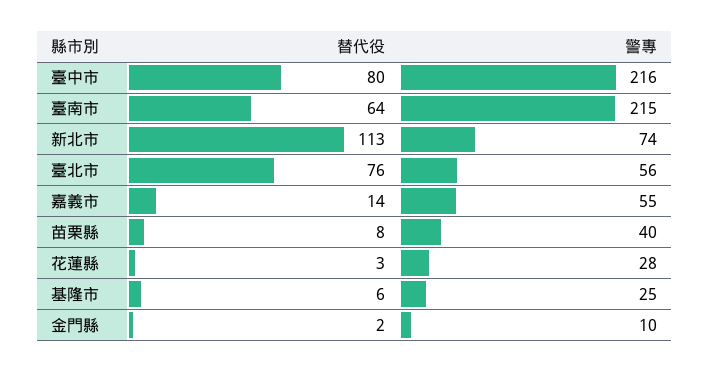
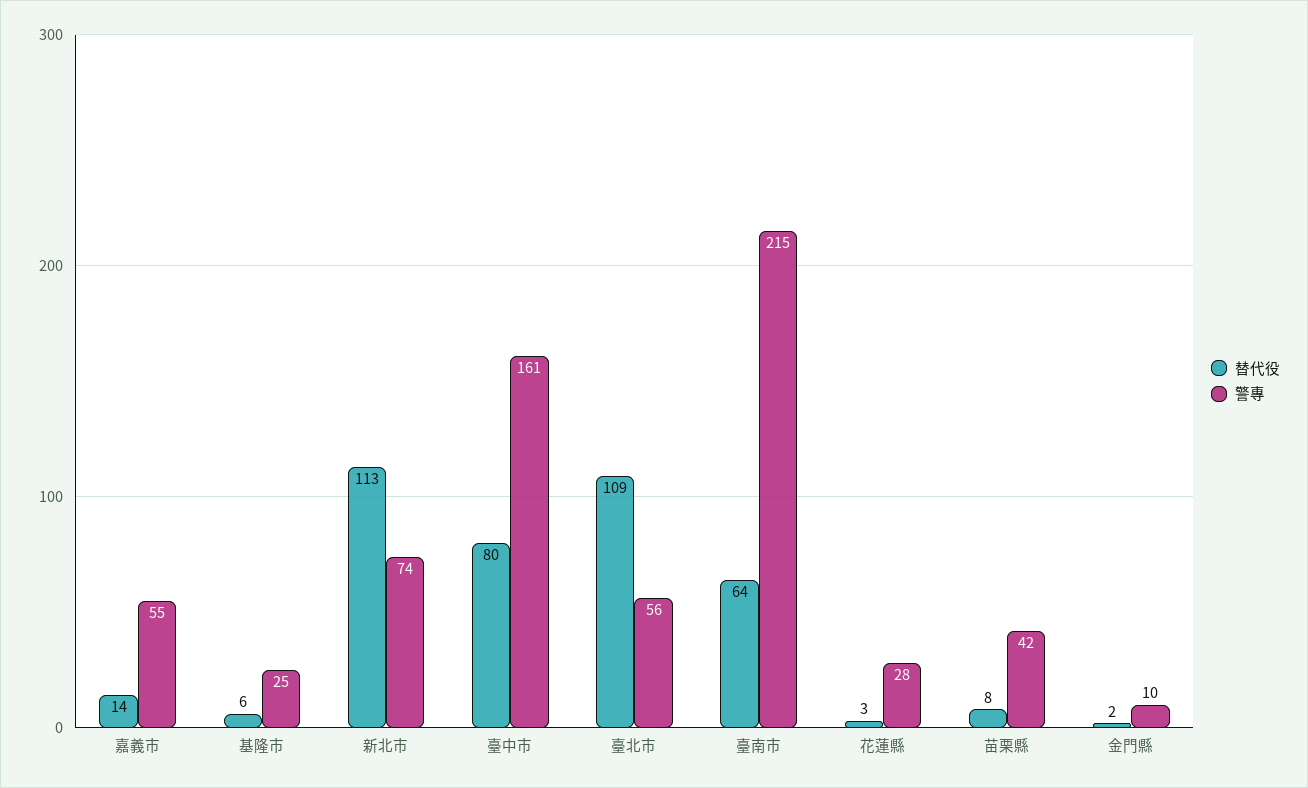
  {
    "替代役": {
      "臺中市": 80,
      "臺南市": 64,
      "新北市": 113,
-     "臺北市": 76,
+     "臺北市": 109,
      "嘉義市": 14,
      "苗栗縣": 8,
      "花蓮縣": 3,
      "基隆市": 6,
      "金門縣": 2
    },
    "警專": {
-     "臺中市": 216,
+     "臺中市": 161,
      "臺南市": 215,
      "新北市": 74,
      "臺北市": 56,
      "嘉義市": 55,
-     "苗栗縣": 40,
+     "苗栗縣": 42,
      "花蓮縣": 28,
      "基隆市": 25,
      "金門縣": 10
    }
  }

